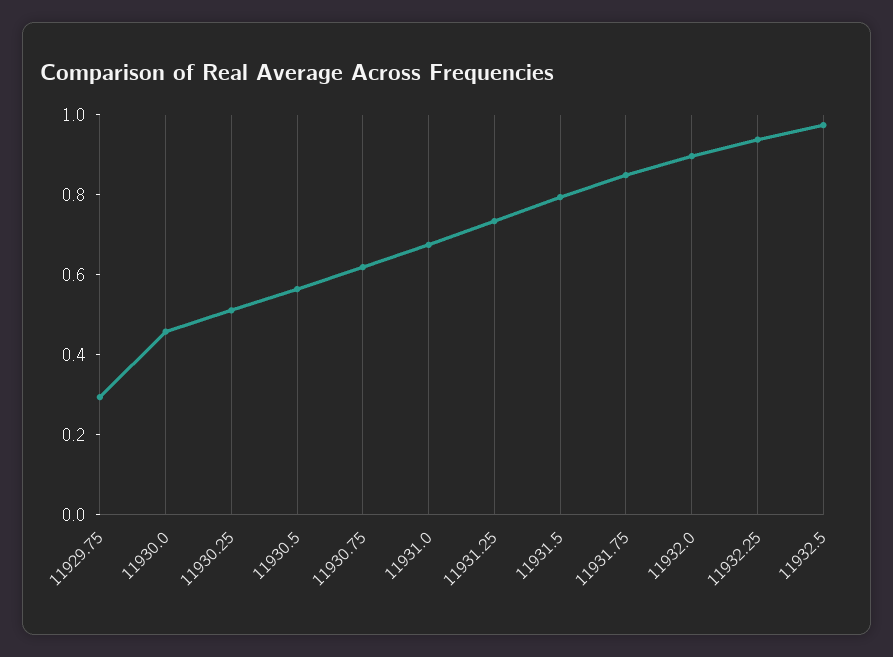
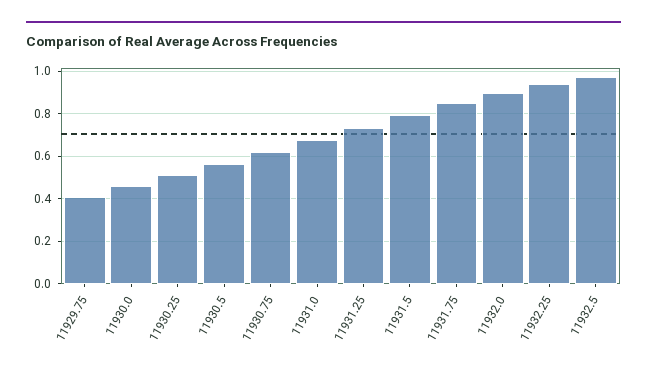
  {
-   "11929.75": 0.3,
+   "11929.75": 0.4,
    "11930.0": 0.45,
    "11930.25": 0.5,
    "11930.5": 0.55,
    "11930.75": 0.6,
    "11931.0": 0.7,
    "11931.25": 0.75,
    "11931.5": 0.8,
    "11931.75": 0.85,
    "11932.0": 0.9,
    "11932.25": 0.95,
    "11932.5": 0.95
  }

